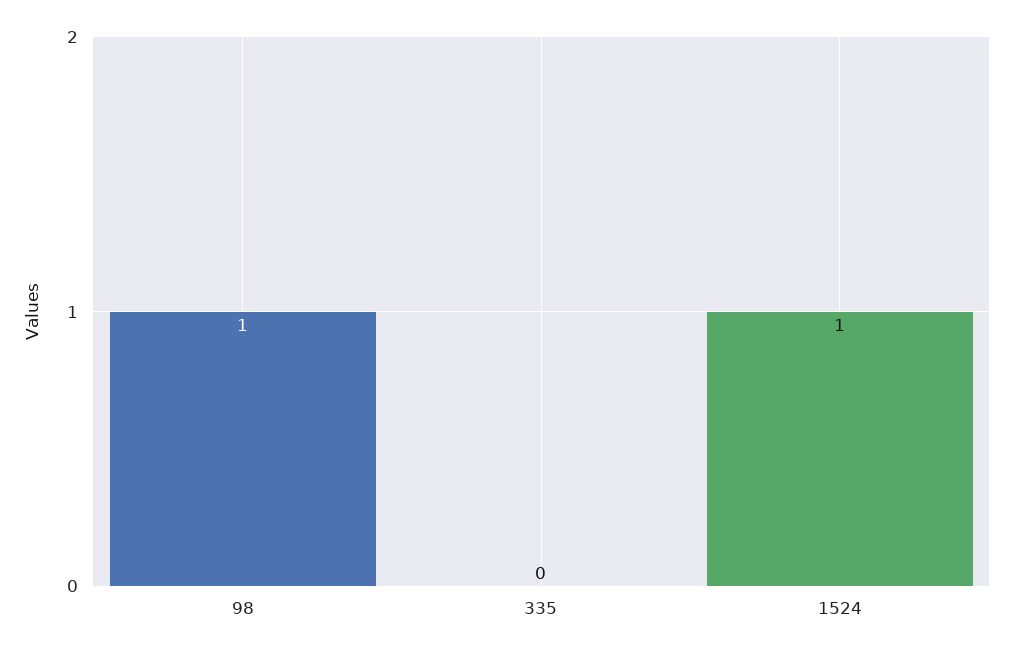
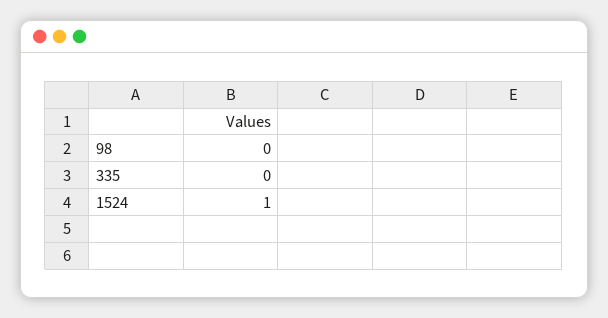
  {
-   "98": 1,
+   "98": 0,
    "335": 0,
    "1524": 1
  }

